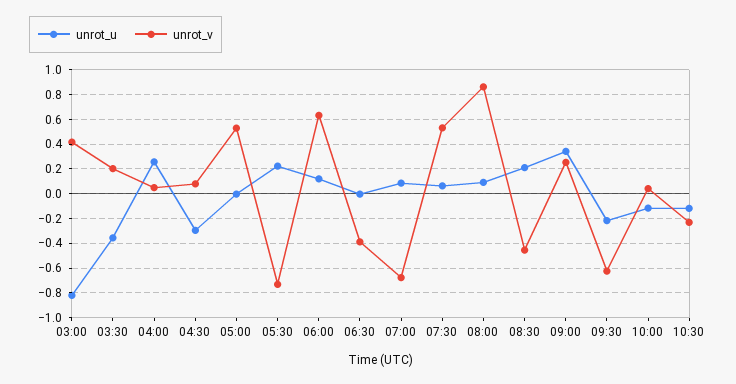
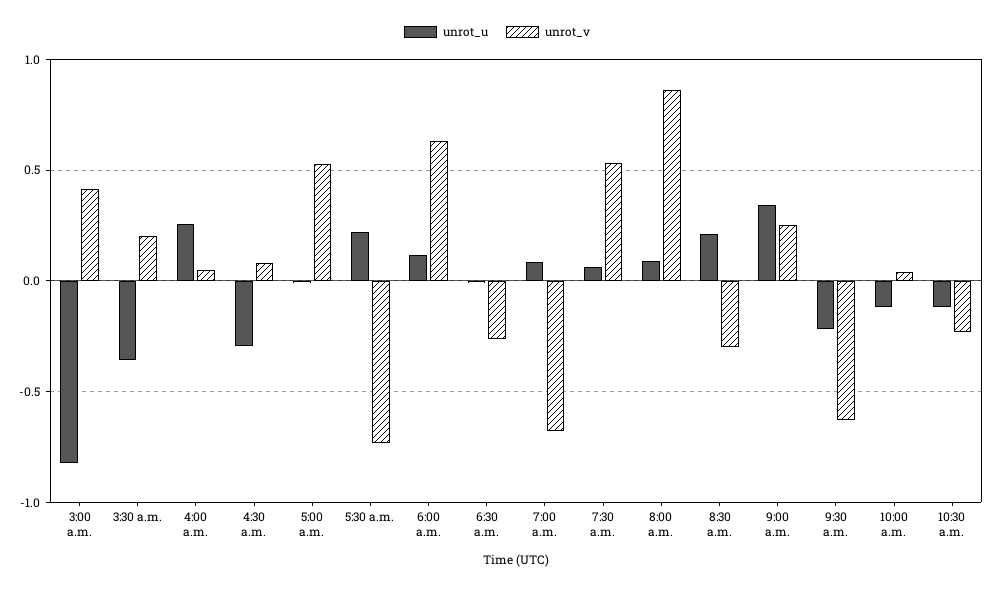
  {
    "unrot_u": {
      "03:00": -0.8,
      "03:30": -0.35,
      "04:00": 0.25,
      "04:30": -0.3,
      "05:00": 0,
      "05:30": 0.2,
      "06:00": 0.1,
      "06:30": 0,
      "07:00": 0.1,
      "07:30": 0.05,
      "08:00": 0.1,
      "08:30": 0.2,
      "09:00": 0.35,
      "09:30": -0.2,
      "10:00": -0.1,
      "10:30": -0.1
    },
    "unrot_v": {
      "03:00": 0.4,
      "03:30": 0.2,
      "04:00": 0.05,
      "04:30": 0.1,
      "05:00": 0.55,
      "05:30": -0.75,
      "06:00": 0.65,
-     "06:30": -0.4,
+     "06:30": -0.25,
      "07:00": -0.7,
      "07:30": 0.55,
      "08:00": 0.85,
-     "08:30": -0.45,
+     "08:30": -0.3,
      "09:00": 0.25,
      "09:30": -0.65,
      "10:00": 0.05,
      "10:30": -0.25
    }
  }

